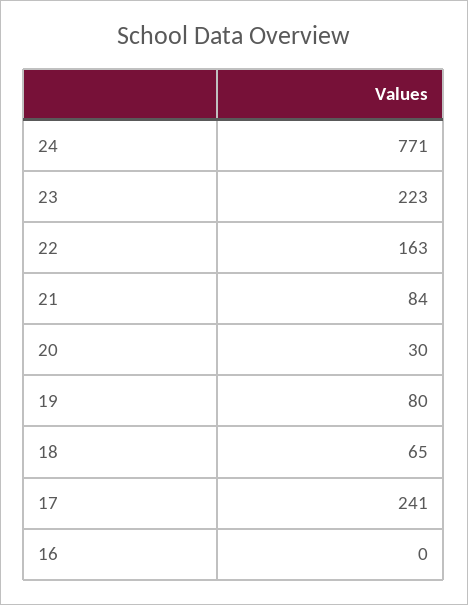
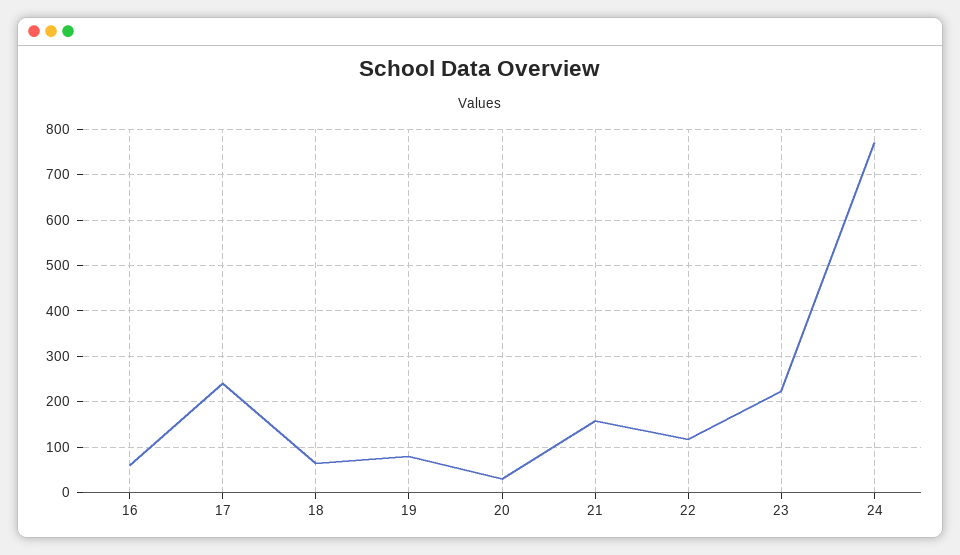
  {
    "24": 771,
    "23": 223,
-   "22": 163,
+   "22": 120,
-   "21": 84,
+   "21": 160,
    "20": 30,
    "19": 80,
    "18": 65,
    "17": 241,
-   "16": 0
+   "16": 60
  }

